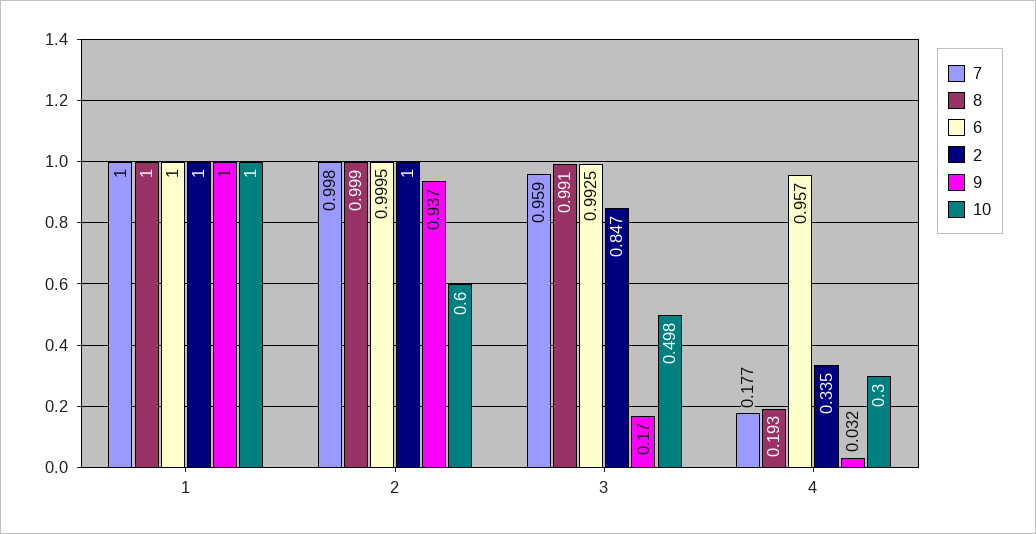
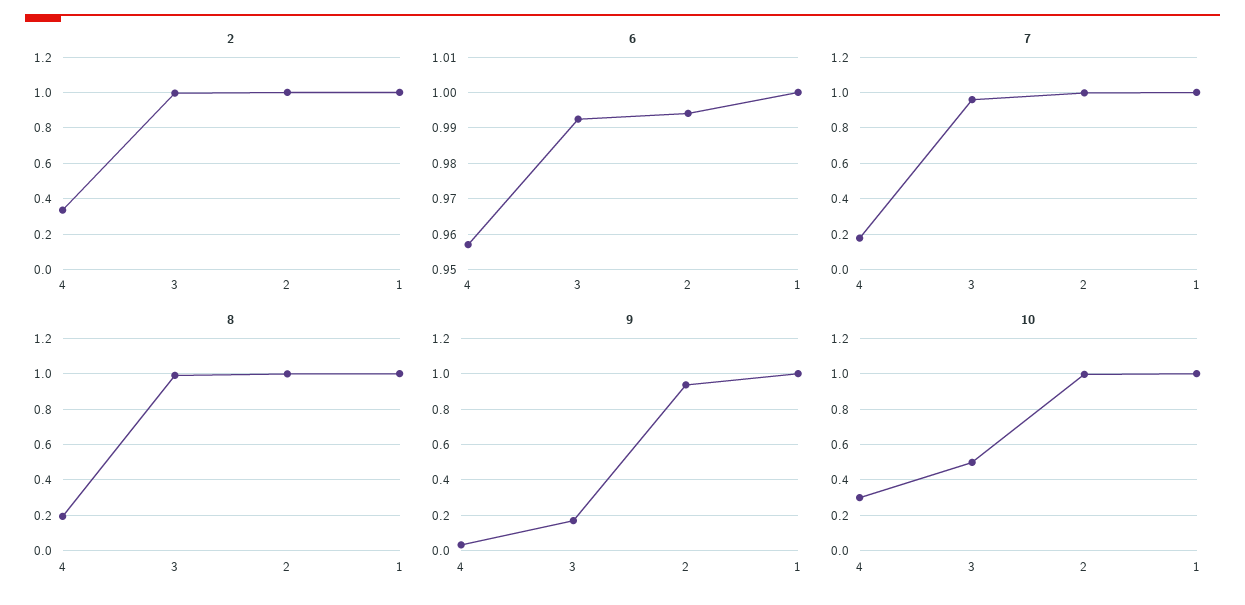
  {
    "7": {
      "1": 1,
      "2": 0.998,
      "3": 0.959,
      "4": 0.177
    },
    "8": {
      "1": 1,
      "2": 0.999,
      "3": 0.991,
      "4": 0.193
    },
    "6": {
      "1": 1,
-     "2": 0.9995,
+     "2": 0.994,
      "3": 0.9925,
      "4": 0.957
    },
    "2": {
      "1": 1,
      "2": 1,
-     "3": 0.847,
+     "3": 1,
      "4": 0.335
    },
    "9": {
      "1": 1,
      "2": 0.937,
      "3": 0.17,
      "4": 0.032
    },
    "10": {
      "1": 1,
-     "2": 0.6,
+     "2": 1,
      "3": 0.498,
      "4": 0.3
    }
  }

